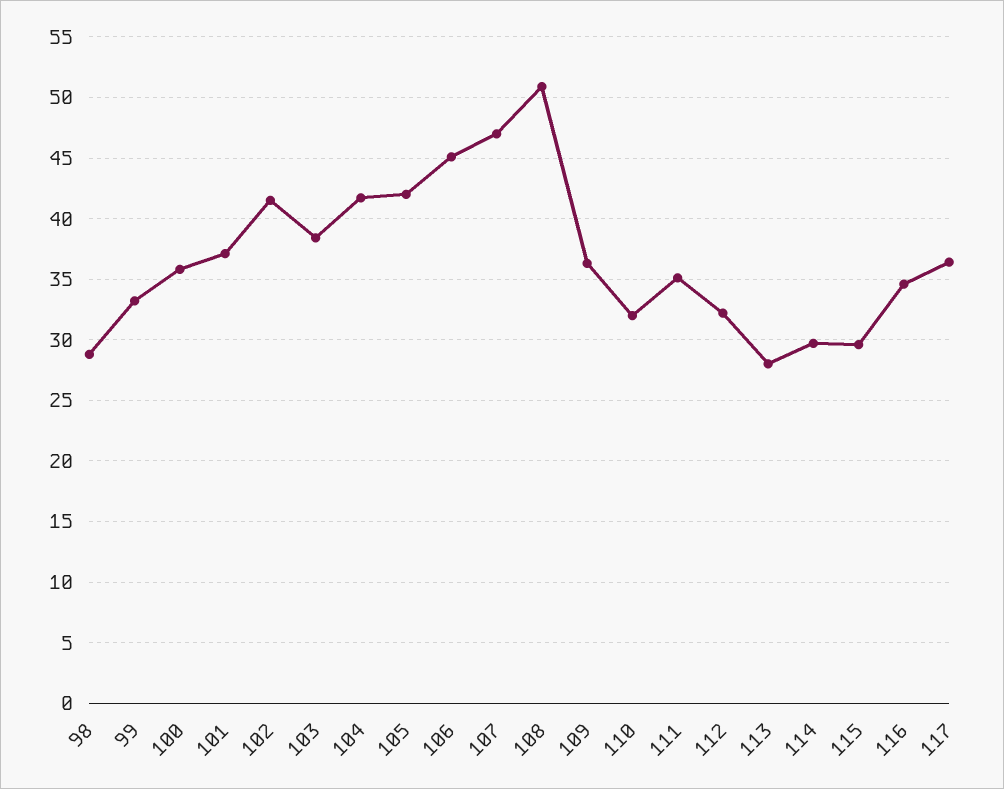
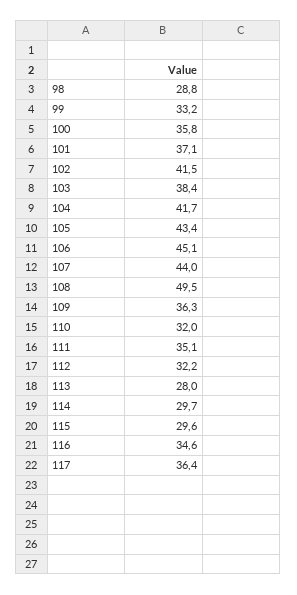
  {
    "98": 28.8,
    "99": 33.2,
    "100": 35.8,
    "101": 37.1,
    "102": 41.5,
    "103": 38.4,
    "104": 41.7,
-   "105": 42,
+   "105": 43.4,
    "106": 45.1,
-   "107": 47,
+   "107": 44,
-   "108": 51,
+   "108": 49.5,
    "109": 36.3,
    "110": 32,
    "111": 35.1,
    "112": 32.2,
    "113": 28,
    "114": 29.7,
    "115": 29.6,
    "116": 34.6,
    "117": 36.4
  }

